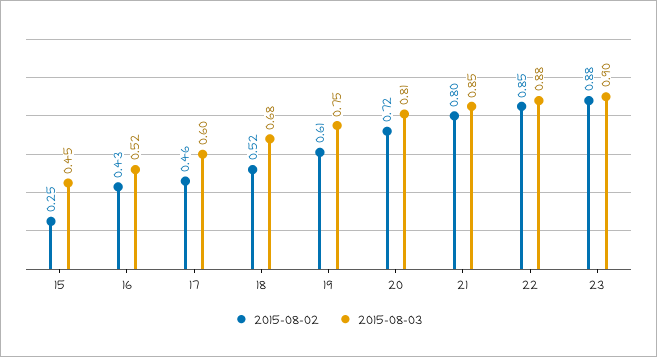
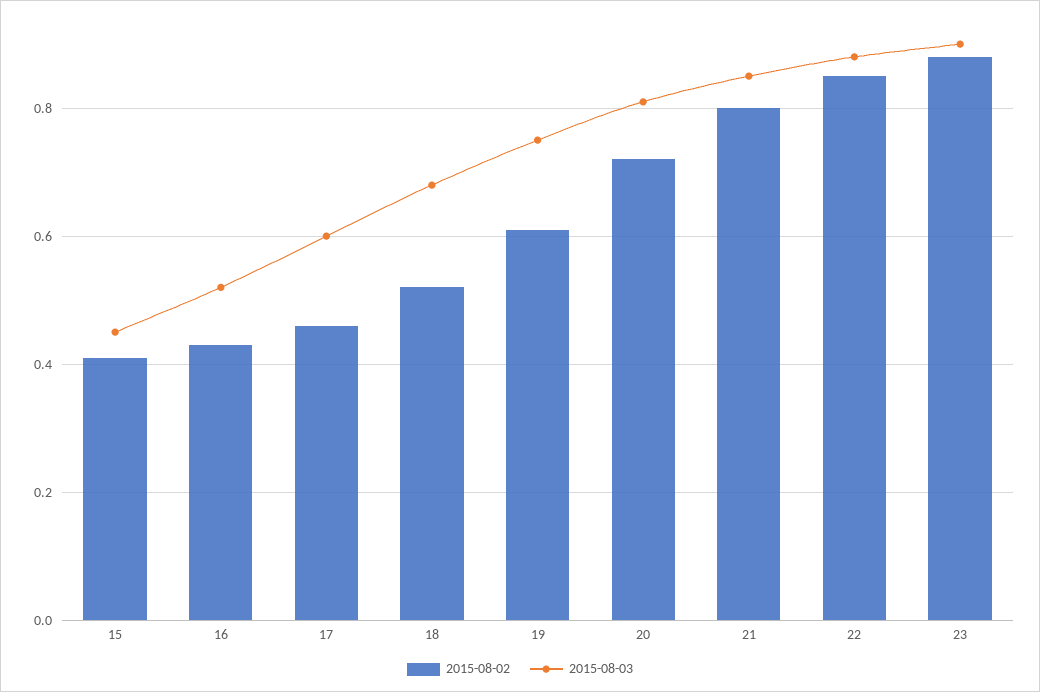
  {
    "2015-08-02": {
-     "15": 0.25,
+     "15": 0.4,
      "16": 0.43,
      "17": 0.46,
      "18": 0.52,
      "19": 0.61,
      "20": 0.72,
      "21": 0.8,
      "22": 0.85,
      "23": 0.88
    },
    "2015-08-03": {
      "15": 0.45,
      "16": 0.52,
      "17": 0.6,
      "18": 0.68,
      "19": 0.75,
      "20": 0.81,
      "21": 0.85,
      "22": 0.88,
      "23": 0.9
    }
  }

